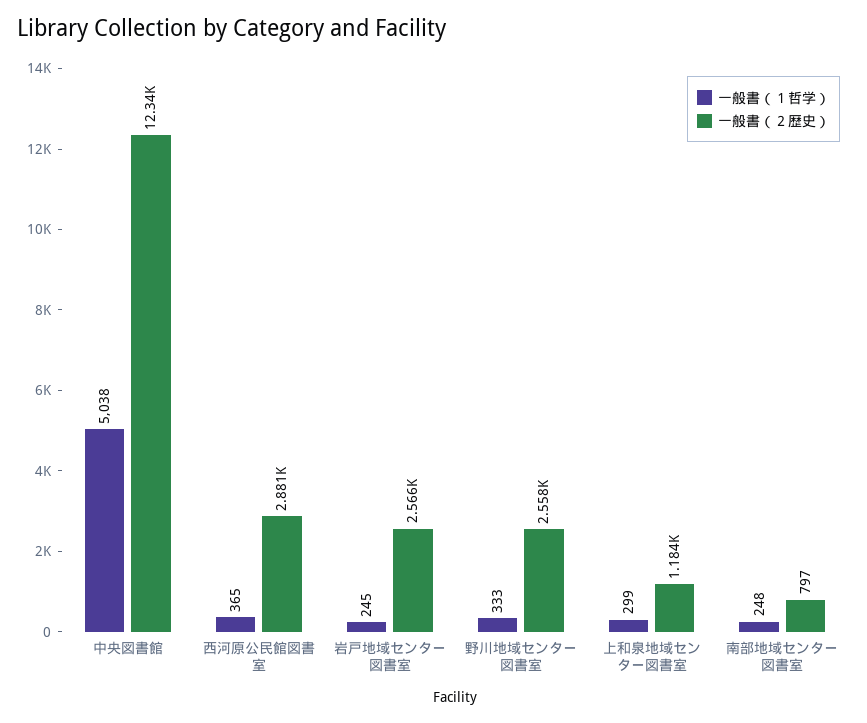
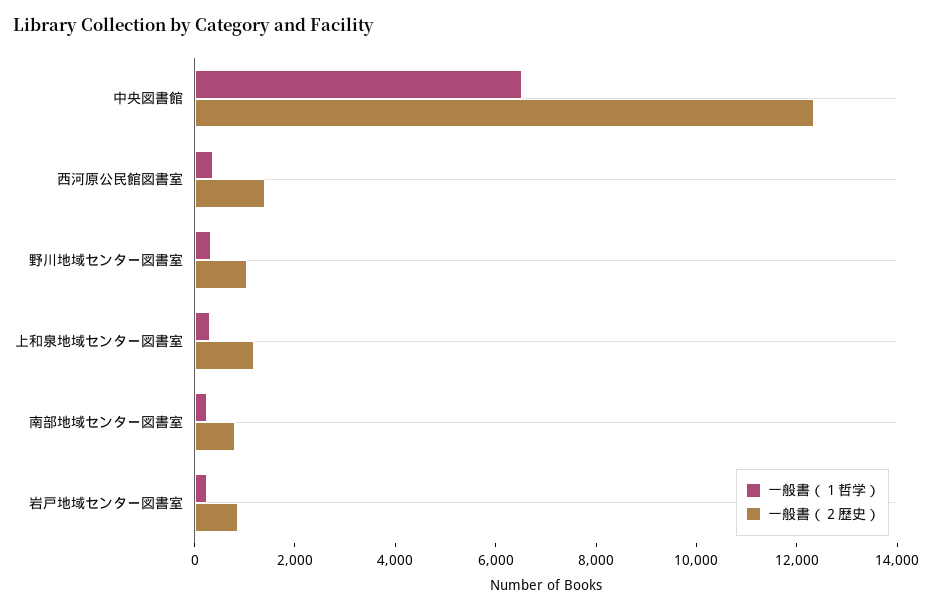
  {
    "一般書（１哲学）": {
-     "中央図書館": 5038,
+     "中央図書館": 6500,
      "西河原公民館図書室": 365,
      "岩戸地域センター図書室": 245,
      "野川地域センター図書室": 333,
      "上和泉地域センター図書室": 299,
      "南部地域センター図書室": 248
    },
    "一般書（２歴史）": {
      "中央図書館": 12340,
-     "西河原公民館図書室": 2881,
+     "西河原公民館図書室": 1500,
-     "岩戸地域センター図書室": 2566,
+     "岩戸地域センター図書室": 1000,
-     "野川地域センター図書室": 2558,
+     "野川地域センター図書室": 1000,
      "上和泉地域センター図書室": 1184,
      "南部地域センター図書室": 797
    }
  }

